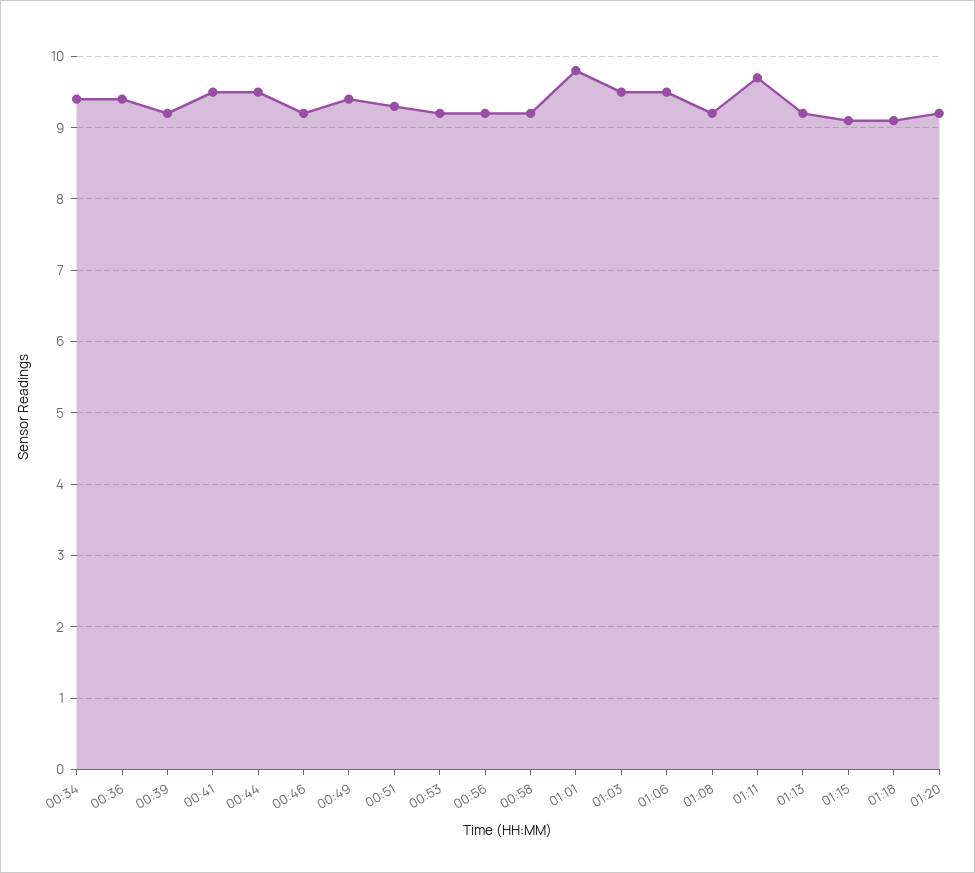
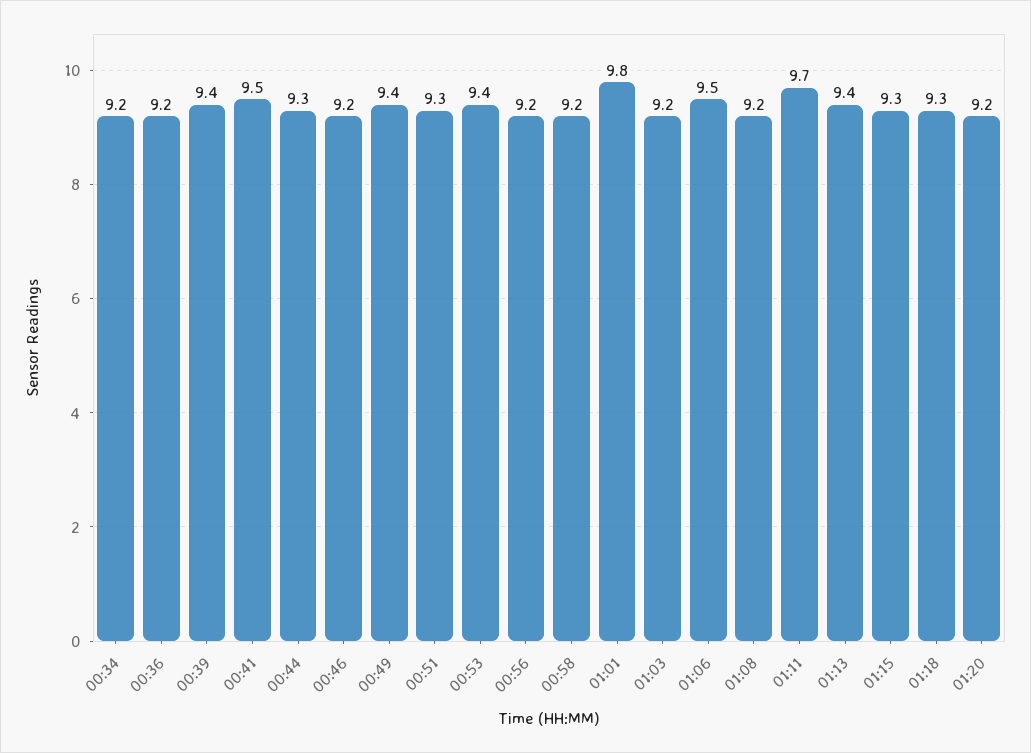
  {
-   "00:34": 9.4,
+   "00:34": 9.2,
-   "00:36": 9.4,
+   "00:36": 9.2,
-   "00:39": 9.2,
+   "00:39": 9.4,
    "00:41": 9.5,
-   "00:44": 9.5,
+   "00:44": 9.3,
    "00:46": 9.2,
    "00:49": 9.4,
    "00:51": 9.3,
-   "00:53": 9.2,
+   "00:53": 9.4,
    "00:56": 9.2,
    "00:58": 9.2,
    "01:01": 9.8,
-   "01:03": 9.5,
+   "01:03": 9.2,
    "01:06": 9.5,
    "01:08": 9.2,
    "01:11": 9.7,
-   "01:13": 9.2,
+   "01:13": 9.4,
-   "01:15": 9.1,
+   "01:15": 9.3,
-   "01:18": 9.1,
+   "01:18": 9.3,
    "01:20": 9.2
  }

